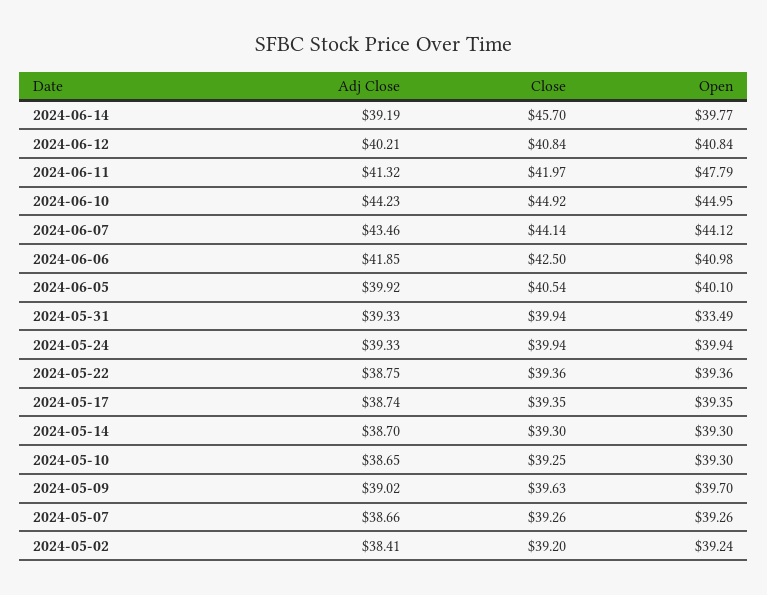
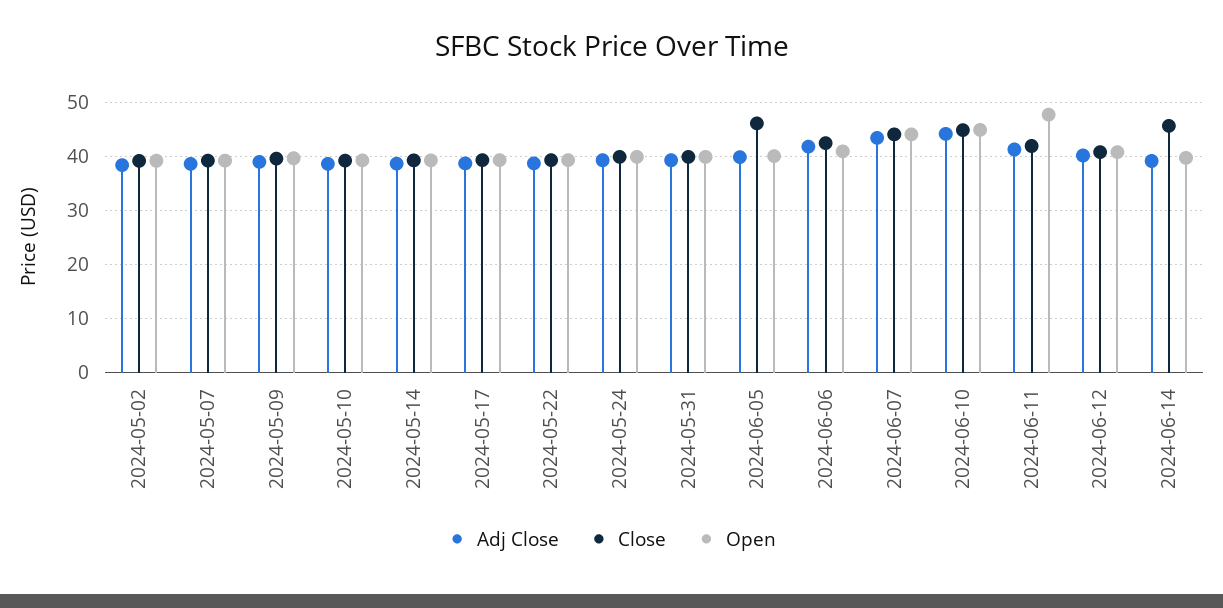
  {
    "Adj Close": {
      "2024-06-14": 39.19,
      "2024-06-12": 40.21,
      "2024-06-11": 41.32,
      "2024-06-10": 44.23,
      "2024-06-07": 43.46,
      "2024-06-06": 41.85,
      "2024-06-05": 39.92,
      "2024-05-31": 39.33,
      "2024-05-24": 39.33,
      "2024-05-22": 38.75,
      "2024-05-17": 38.74,
      "2024-05-14": 38.7,
      "2024-05-10": 38.65,
      "2024-05-09": 39.02,
      "2024-05-07": 38.66,
      "2024-05-02": 38.41
    },
    "Close": {
      "2024-06-14": 45.7,
      "2024-06-12": 40.84,
      "2024-06-11": 41.97,
      "2024-06-10": 44.92,
      "2024-06-07": 44.14,
      "2024-06-06": 42.5,
-     "2024-06-05": 40.54,
+     "2024-06-05": 46,
      "2024-05-31": 39.94,
      "2024-05-24": 39.94,
      "2024-05-22": 39.36,
      "2024-05-17": 39.35,
      "2024-05-14": 39.3,
      "2024-05-10": 39.25,
      "2024-05-09": 39.63,
      "2024-05-07": 39.26,
      "2024-05-02": 39.2
    },
    "Open": {
      "2024-06-14": 39.77,
      "2024-06-12": 40.84,
      "2024-06-11": 47.79,
      "2024-06-10": 44.95,
      "2024-06-07": 44.12,
      "2024-06-06": 40.98,
      "2024-06-05": 40.1,
-     "2024-05-31": 33.49,
+     "2024-05-31": 40,
      "2024-05-24": 39.94,
      "2024-05-22": 39.36,
      "2024-05-17": 39.35,
      "2024-05-14": 39.3,
      "2024-05-10": 39.3,
      "2024-05-09": 39.7,
      "2024-05-07": 39.26,
      "2024-05-02": 39.24
    }
  }

